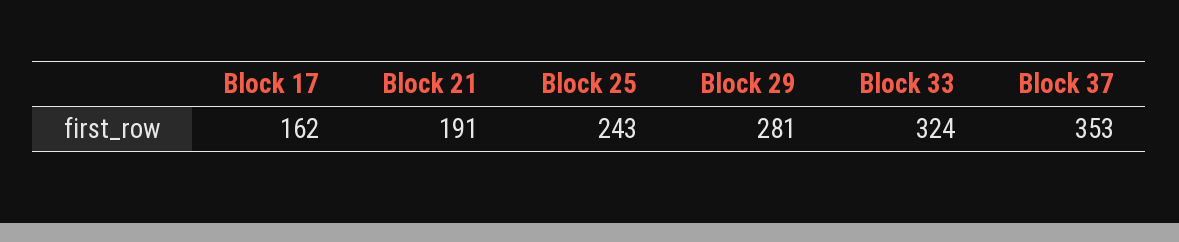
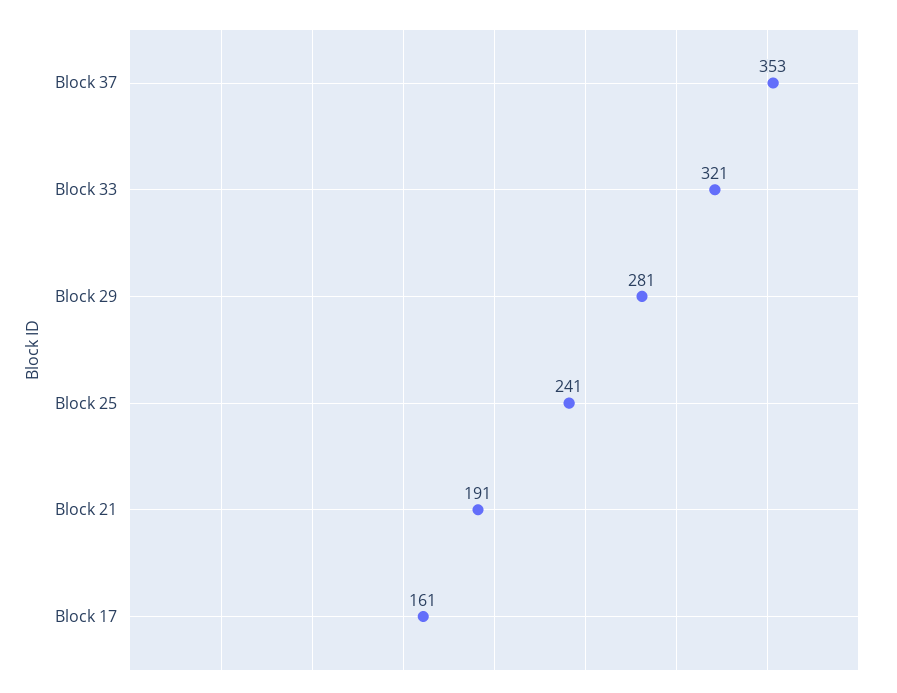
  {
-   "Block 17": 162,
+   "Block 17": 161,
    "Block 21": 191,
-   "Block 25": 243,
+   "Block 25": 241,
    "Block 29": 281,
-   "Block 33": 324,
+   "Block 33": 321,
    "Block 37": 353
  }

